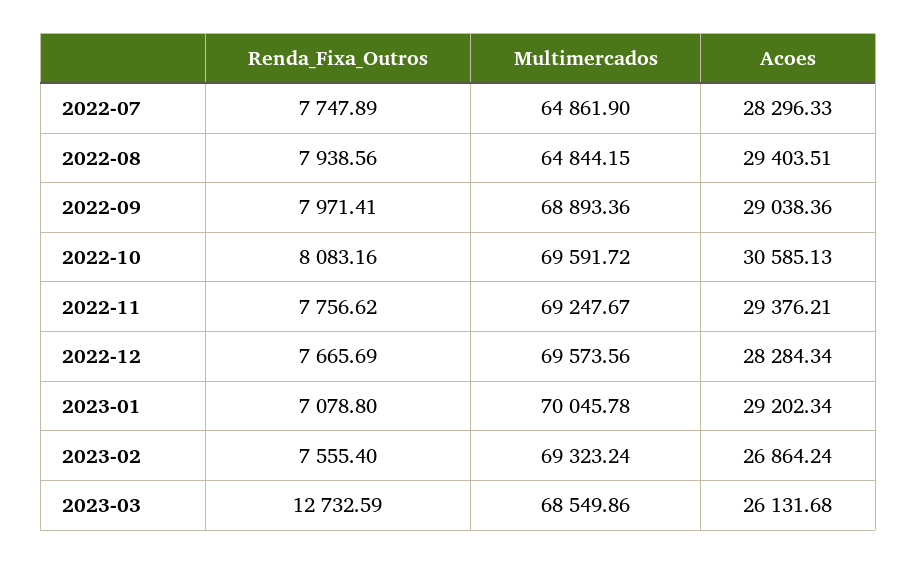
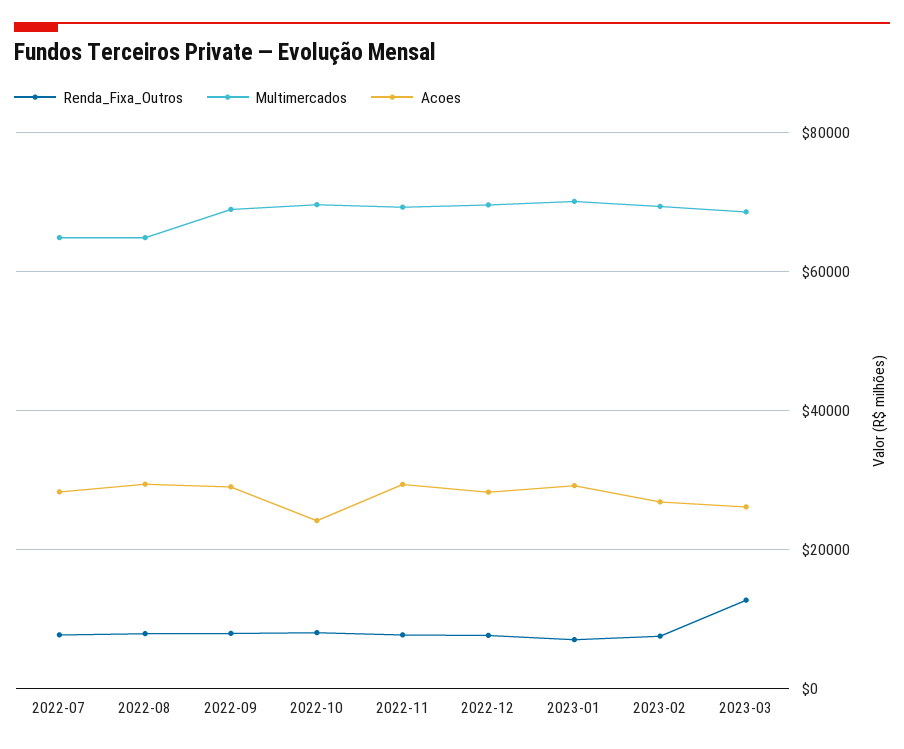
  {
    "Renda_Fixa_Outros": {
      "2022-07": 7747.89,
      "2022-08": 7938.56,
      "2022-09": 7971.41,
      "2022-10": 8083.16,
      "2022-11": 7756.62,
      "2022-12": 7665.69,
      "2023-01": 7078.8,
      "2023-02": 7555.4,
      "2023-03": 12732.59
    },
    "Multimercados": {
      "2022-07": 64861.9,
      "2022-08": 64844.15,
      "2022-09": 68893.36,
      "2022-10": 69591.72,
      "2022-11": 69247.67,
      "2022-12": 69573.56,
      "2023-01": 70045.78,
      "2023-02": 69323.24,
      "2023-03": 68549.86
    },
    "Acoes": {
      "2022-07": 28296.33,
      "2022-08": 29403.51,
      "2022-09": 29038.36,
-     "2022-10": 30585.13,
+     "2022-10": 24000,
      "2022-11": 29376.21,
      "2022-12": 28284.34,
      "2023-01": 29202.34,
      "2023-02": 26864.24,
      "2023-03": 26131.68
    }
  }

